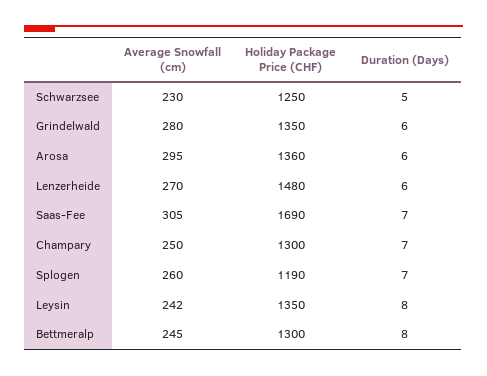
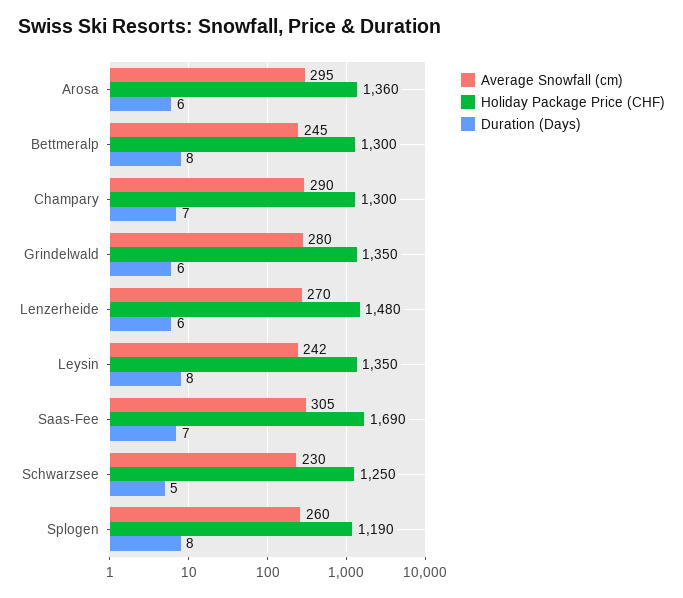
  {
    "Average Snowfall (cm)": {
      "Schwarzsee": 230,
      "Grindelwald": 280,
      "Arosa": 295,
      "Lenzerheide": 270,
      "Saas-Fee": 305,
-     "Champary": 250,
+     "Champary": 290,
      "Splogen": 260,
      "Leysin": 242,
      "Bettmeralp": 245
    },
    "Holiday Package Price (CHF)": {
      "Schwarzsee": 1250,
      "Grindelwald": 1350,
      "Arosa": 1360,
      "Lenzerheide": 1480,
      "Saas-Fee": 1690,
      "Champary": 1300,
      "Splogen": 1190,
      "Leysin": 1350,
      "Bettmeralp": 1300
    },
    "Duration (Days)": {
      "Schwarzsee": 5,
      "Grindelwald": 6,
      "Arosa": 6,
      "Lenzerheide": 6,
      "Saas-Fee": 7,
      "Champary": 7,
-     "Splogen": 7,
+     "Splogen": 8,
      "Leysin": 8,
      "Bettmeralp": 8
    }
  }

